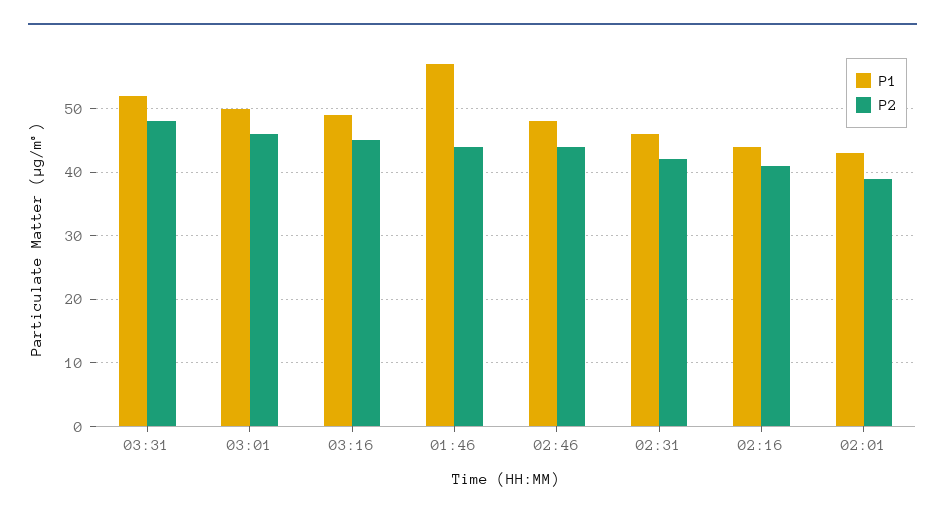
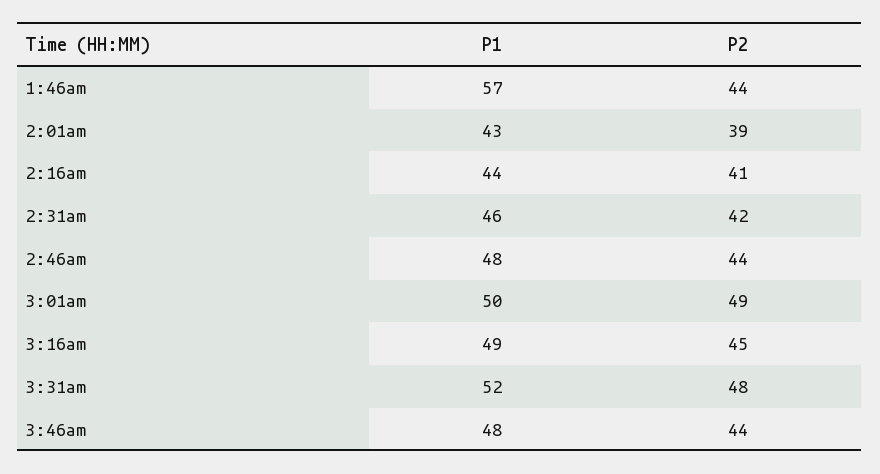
  {
    "P1": {
      "03:31": 52,
      "03:01": 50,
      "03:16": 49,
      "01:46": 57,
      "02:46": 48,
      "02:31": 46,
      "02:16": 44,
-     "02:01": 43
+     "02:01": 43,
+     "3:46am": 48
    },
    "P2": {
      "03:31": 48,
-     "03:01": 46,
+     "03:01": 49,
      "03:16": 45,
      "01:46": 44,
      "02:46": 44,
      "02:31": 42,
      "02:16": 41,
-     "02:01": 39
+     "02:01": 39,
+     "3:46am": 44
    }
  }

